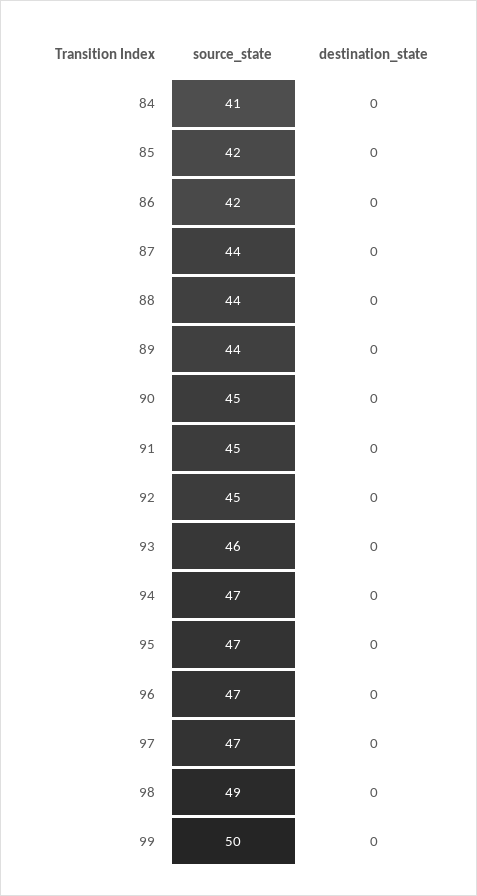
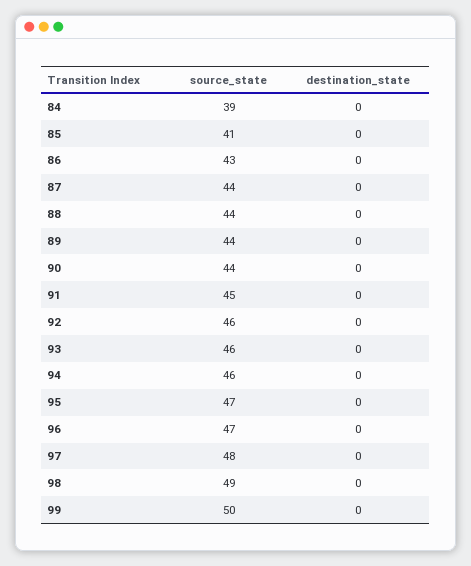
  {
    "source_state": {
-     "84": 41,
+     "84": 39,
-     "85": 42,
+     "85": 41,
-     "86": 42,
+     "86": 43,
      "87": 44,
      "88": 44,
      "89": 44,
-     "90": 45,
+     "90": 44,
      "91": 45,
-     "92": 45,
+     "92": 46,
      "93": 46,
-     "94": 47,
+     "94": 46,
      "95": 47,
      "96": 47,
-     "97": 47,
+     "97": 48,
      "98": 49,
      "99": 50
    },
    "destination_state": {
      "84": 0,
      "85": 0,
      "86": 0,
      "87": 0,
      "88": 0,
      "89": 0,
      "90": 0,
      "91": 0,
      "92": 0,
      "93": 0,
      "94": 0,
      "95": 0,
      "96": 0,
      "97": 0,
      "98": 0,
      "99": 0
    }
  }

